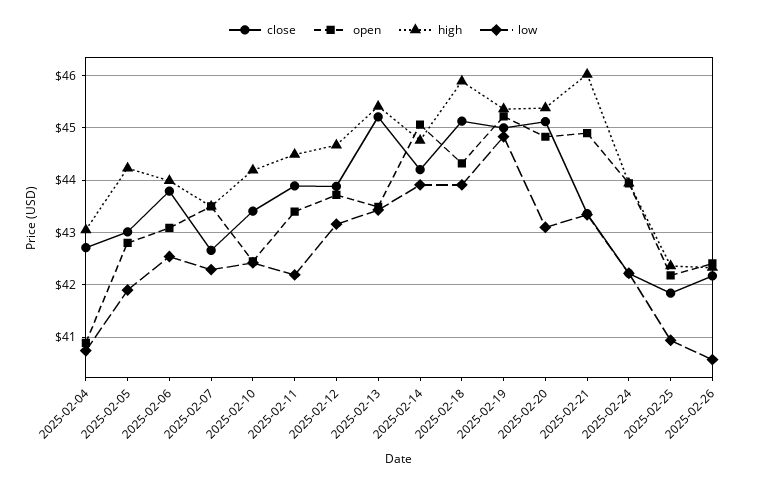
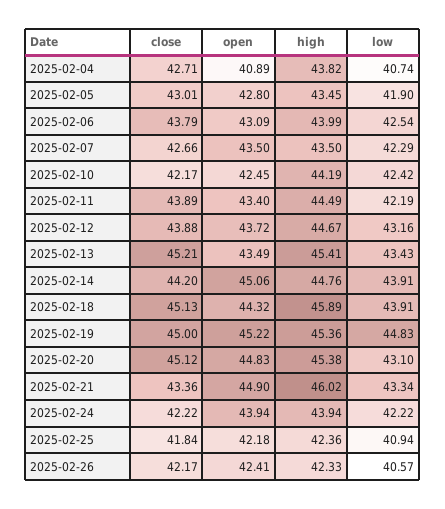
  {
    "close": {
      "2025-02-04": 42.71,
      "2025-02-05": 43.01,
      "2025-02-06": 43.79,
      "2025-02-07": 42.66,
-     "2025-02-10": 43.4,
+     "2025-02-10": 42.17,
      "2025-02-11": 43.89,
      "2025-02-12": 43.88,
      "2025-02-13": 45.21,
      "2025-02-14": 44.2,
      "2025-02-18": 45.13,
      "2025-02-19": 45,
      "2025-02-20": 45.12,
      "2025-02-21": 43.36,
      "2025-02-24": 42.22,
      "2025-02-25": 41.84,
      "2025-02-26": 42.17
    },
    "open": {
      "2025-02-04": 40.89,
      "2025-02-05": 42.8,
      "2025-02-06": 43.09,
      "2025-02-07": 43.5,
      "2025-02-10": 42.45,
      "2025-02-11": 43.4,
      "2025-02-12": 43.72,
      "2025-02-13": 43.49,
      "2025-02-14": 45.06,
      "2025-02-18": 44.32,
      "2025-02-19": 45.22,
      "2025-02-20": 44.83,
      "2025-02-21": 44.9,
      "2025-02-24": 43.94,
      "2025-02-25": 42.18,
      "2025-02-26": 42.41
    },
    "high": {
-     "2025-02-04": 43,
+     "2025-02-04": 43.82,
-     "2025-02-05": 44.2,
+     "2025-02-05": 43.45,
      "2025-02-06": 43.99,
      "2025-02-07": 43.5,
      "2025-02-10": 44.19,
      "2025-02-11": 44.49,
      "2025-02-12": 44.67,
      "2025-02-13": 45.41,
      "2025-02-14": 44.76,
      "2025-02-18": 45.89,
      "2025-02-19": 45.36,
      "2025-02-20": 45.38,
      "2025-02-21": 46.02,
      "2025-02-24": 43.94,
      "2025-02-25": 42.36,
      "2025-02-26": 42.33
    },
    "low": {
      "2025-02-04": 40.74,
      "2025-02-05": 41.9,
      "2025-02-06": 42.54,
      "2025-02-07": 42.29,
      "2025-02-10": 42.42,
      "2025-02-11": 42.19,
      "2025-02-12": 43.16,
      "2025-02-13": 43.43,
      "2025-02-14": 43.91,
      "2025-02-18": 43.91,
      "2025-02-19": 44.83,
      "2025-02-20": 43.1,
      "2025-02-21": 43.34,
      "2025-02-24": 42.22,
      "2025-02-25": 40.94,
      "2025-02-26": 40.57
    }
  }

